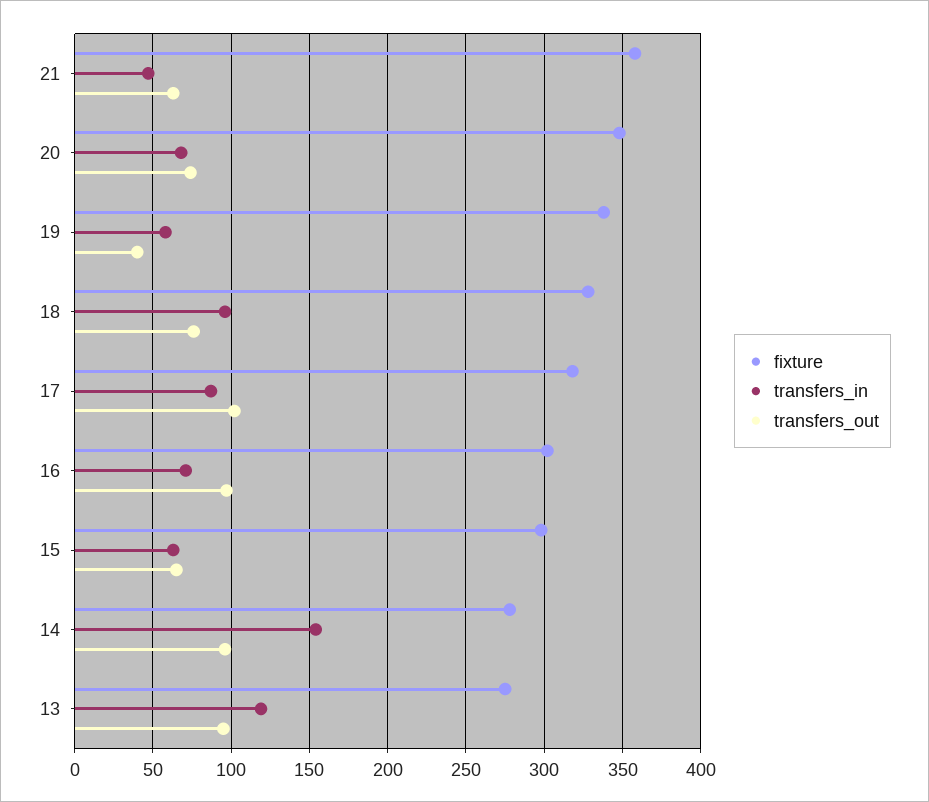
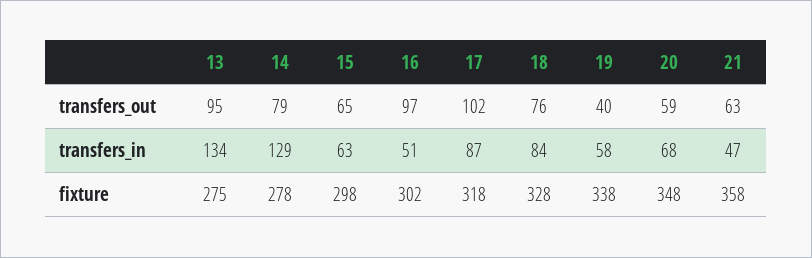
  {
    "fixture": {
      "21": 358,
      "20": 348,
      "19": 338,
      "18": 328,
      "17": 318,
      "16": 302,
      "15": 298,
      "14": 278,
      "13": 275
    },
    "transfers_in": {
      "21": 47,
      "20": 68,
      "19": 58,
-     "18": 95,
+     "18": 84,
      "17": 87,
-     "16": 70,
+     "16": 51,
      "15": 63,
-     "14": 155,
+     "14": 129,
-     "13": 120
+     "13": 134
    },
    "transfers_out": {
      "21": 63,
-     "20": 75,
+     "20": 59,
      "19": 40,
      "18": 76,
      "17": 102,
      "16": 97,
      "15": 65,
-     "14": 95,
+     "14": 79,
      "13": 95
    }
  }

